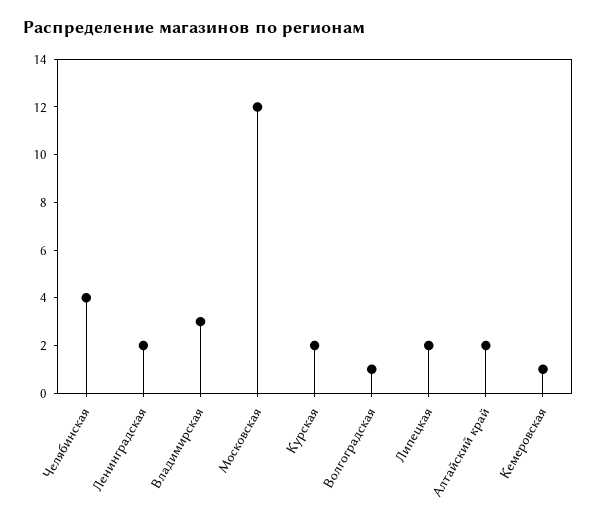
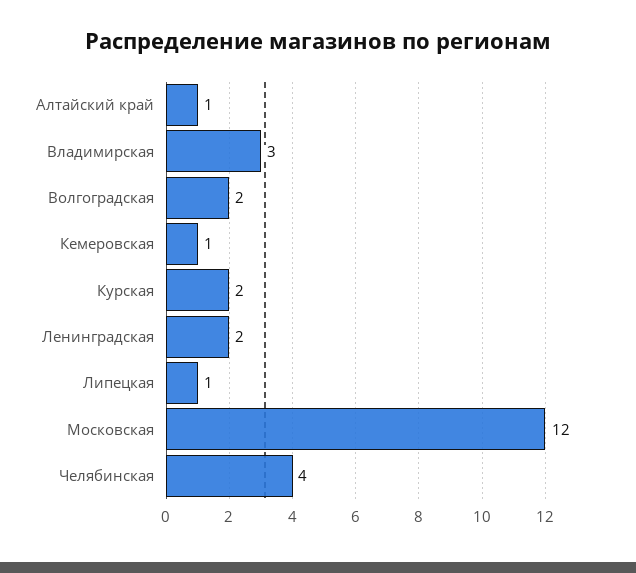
  {
    "Челябинская": 4,
    "Ленинградская": 2,
    "Владимирская": 3,
    "Московская": 12,
    "Курская": 2,
-   "Волгоградская": 1,
+   "Волгоградская": 2,
-   "Липецкая": 2,
+   "Липецкая": 1,
-   "Алтайский край": 2,
+   "Алтайский край": 1,
    "Кемеровская": 1
  }

